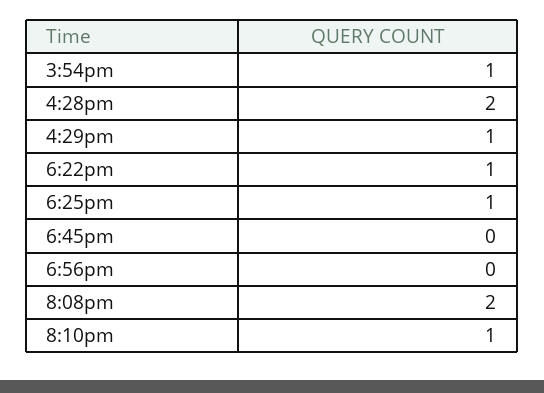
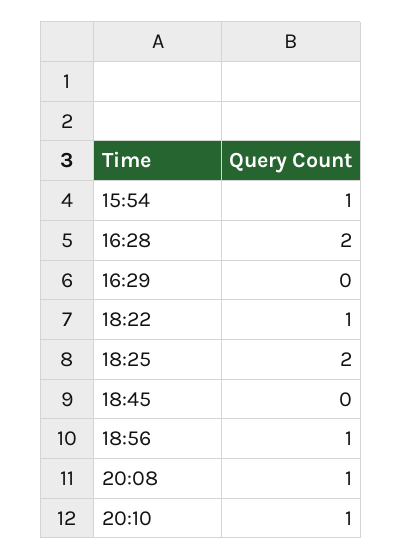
  {
    "3:54pm": 1,
    "4:28pm": 2,
-   "4:29pm": 1,
+   "4:29pm": 0,
    "6:22pm": 1,
-   "6:25pm": 1,
+   "6:25pm": 2,
    "6:45pm": 0,
-   "6:56pm": 0,
+   "6:56pm": 1,
-   "8:08pm": 2,
+   "8:08pm": 1,
    "8:10pm": 1
  }

